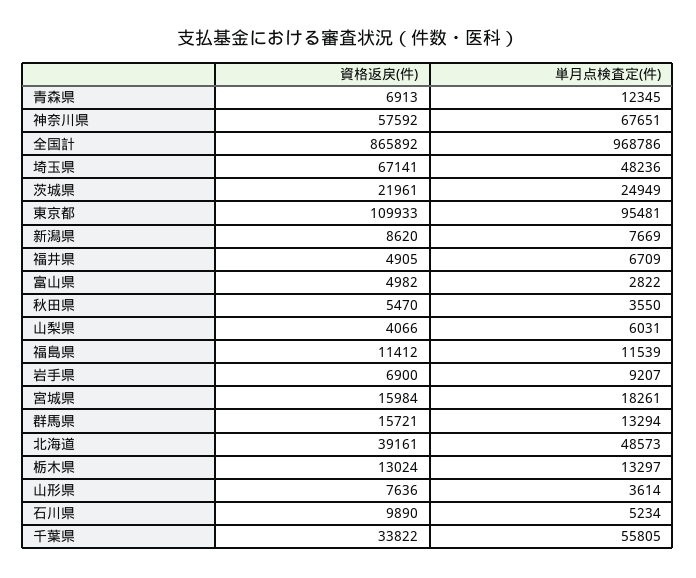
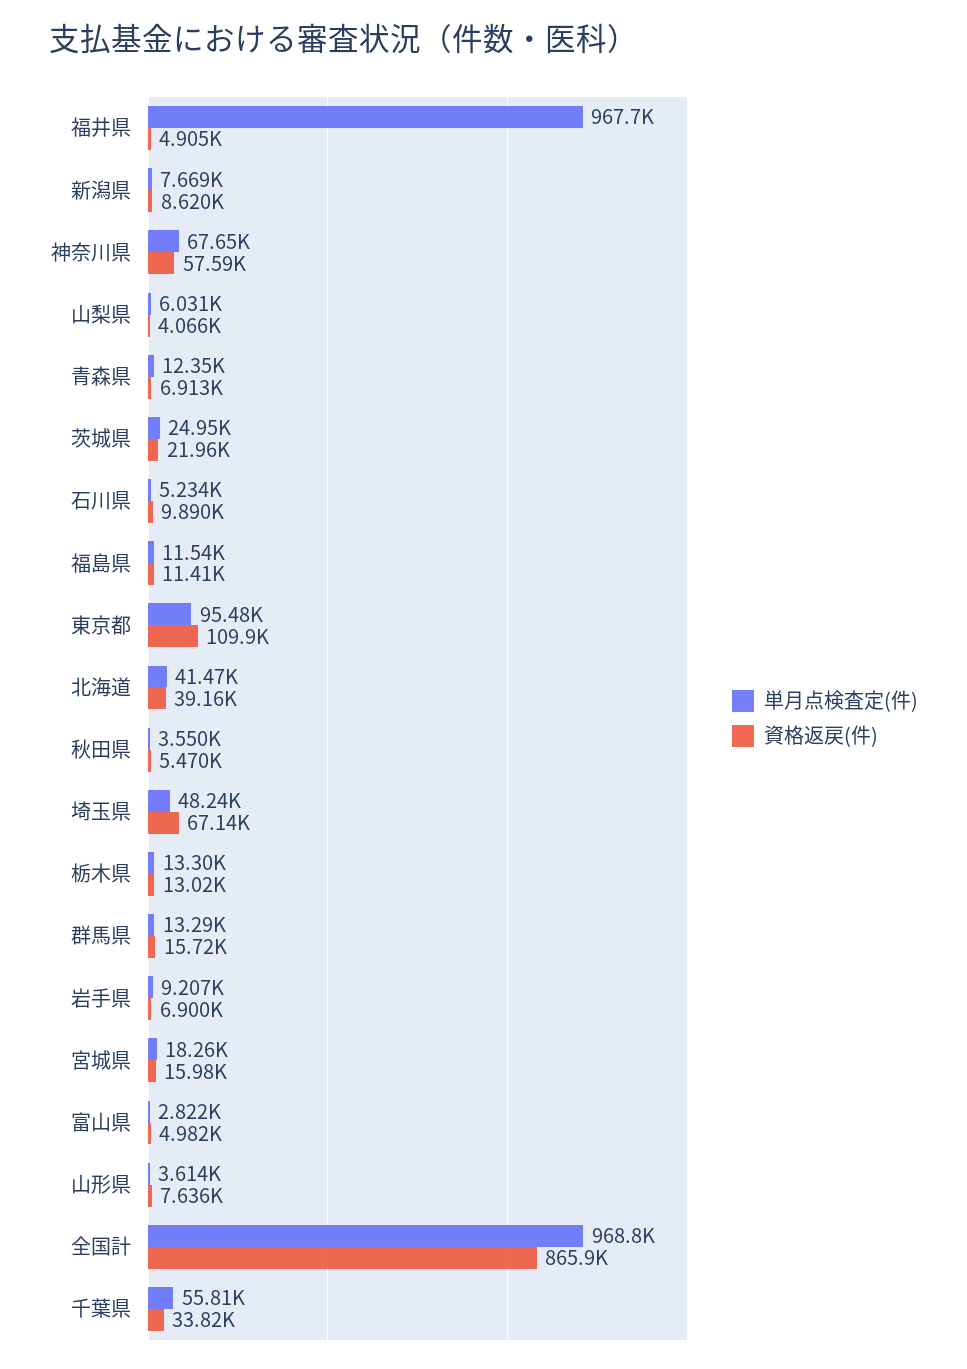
  {
    "資格返戻(件)": {
      "青森県": 6913,
      "神奈川県": 57592,
      "全国計": 865892,
      "埼玉県": 67141,
      "茨城県": 21961,
      "東京都": 109933,
      "新潟県": 8620,
      "福井県": 4905,
      "富山県": 4982,
      "秋田県": 5470,
      "山梨県": 4066,
      "福島県": 11412,
      "岩手県": 6900,
      "宮城県": 15984,
      "群馬県": 15721,
      "北海道": 39161,
      "栃木県": 13024,
      "山形県": 7636,
      "石川県": 9890,
      "千葉県": 33822
    },
    "単月点検査定(件)": {
      "青森県": 12345,
      "神奈川県": 67651,
      "全国計": 968786,
      "埼玉県": 48236,
      "茨城県": 24949,
      "東京都": 95481,
      "新潟県": 7669,
-     "福井県": 6709,
+     "福井県": 967700,
      "富山県": 2822,
      "秋田県": 3550,
      "山梨県": 6031,
      "福島県": 11539,
      "岩手県": 9207,
      "宮城県": 18261,
      "群馬県": 13294,
-     "北海道": 48573,
+     "北海道": 41470,
      "栃木県": 13297,
      "山形県": 3614,
      "石川県": 5234,
      "千葉県": 55805
    }
  }

